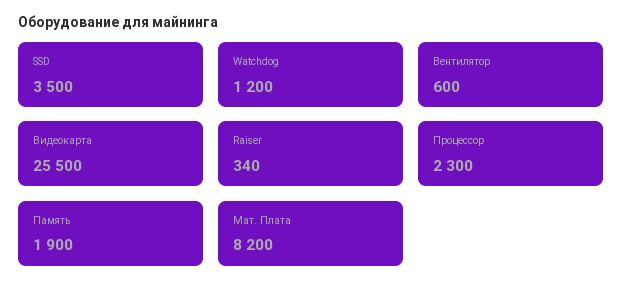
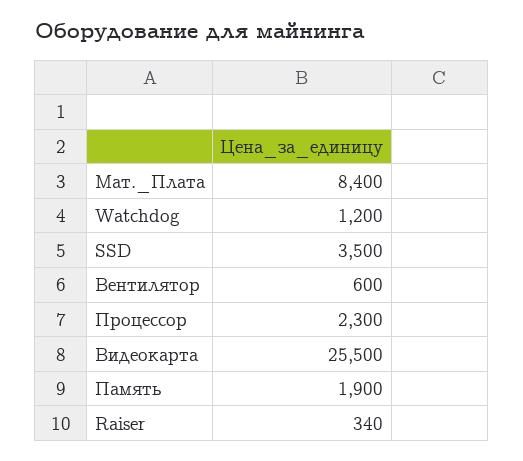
  {
    "SSD": 3500,
    "Watchdog": 1200,
    "Вентилятор": 600,
    "Видеокарта": 25500,
    "Raiser": 340,
    "Процессор": 2300,
    "Память": 1900,
-   "Мат. Плата": 8200
+   "Мат. Плата": 8400
  }

